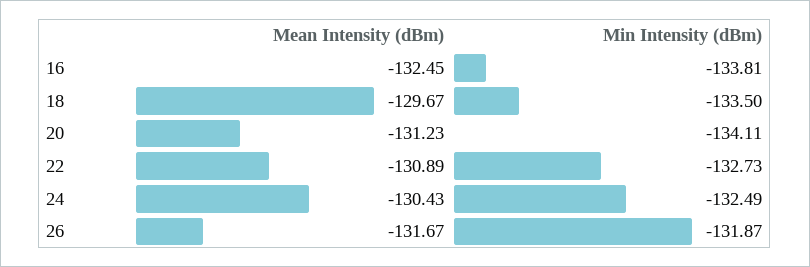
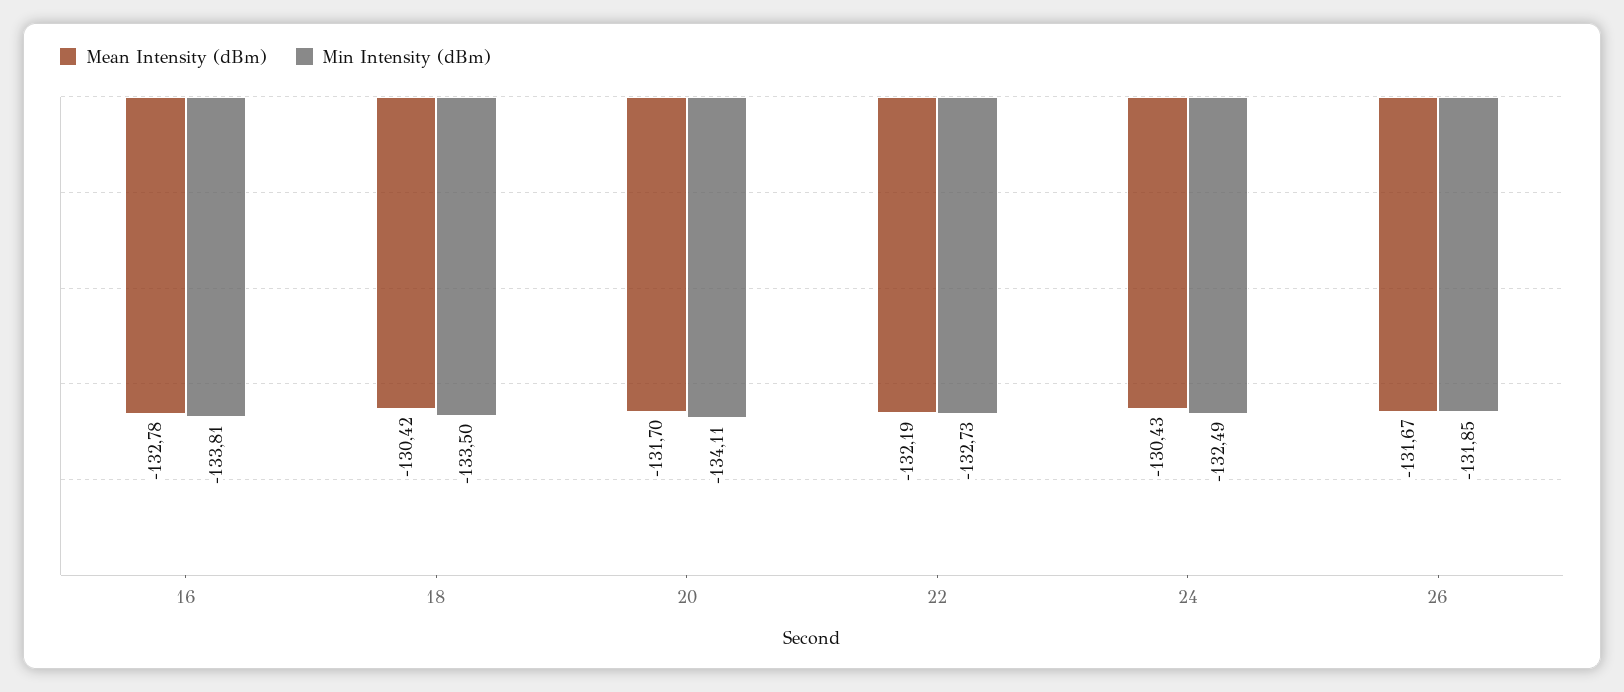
  {
    "Mean Intensity (dBm)": {
-     "16": -132.45,
+     "16": -132.78,
-     "18": -129.67,
+     "18": -130.42,
-     "20": -131.23,
+     "20": -131.7,
-     "22": -130.89,
+     "22": -132.19,
      "24": -130.43,
      "26": -131.67
    },
    "Min Intensity (dBm)": {
      "16": -133.81,
      "18": -133.5,
      "20": -134.11,
      "22": -132.73,
      "24": -132.49,
-     "26": -131.87
+     "26": -131.85
    }
  }

